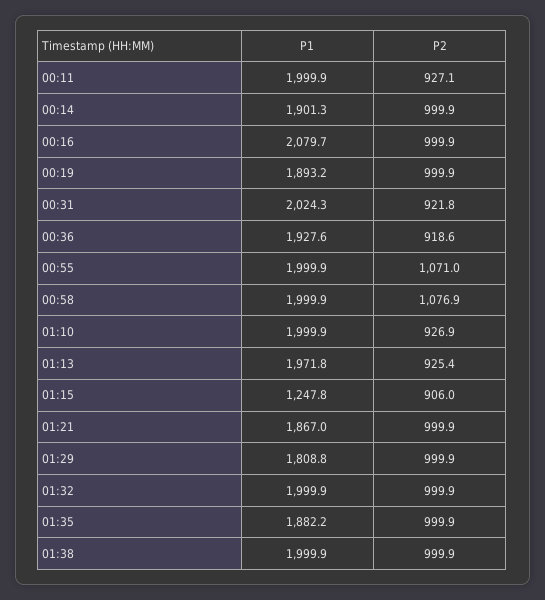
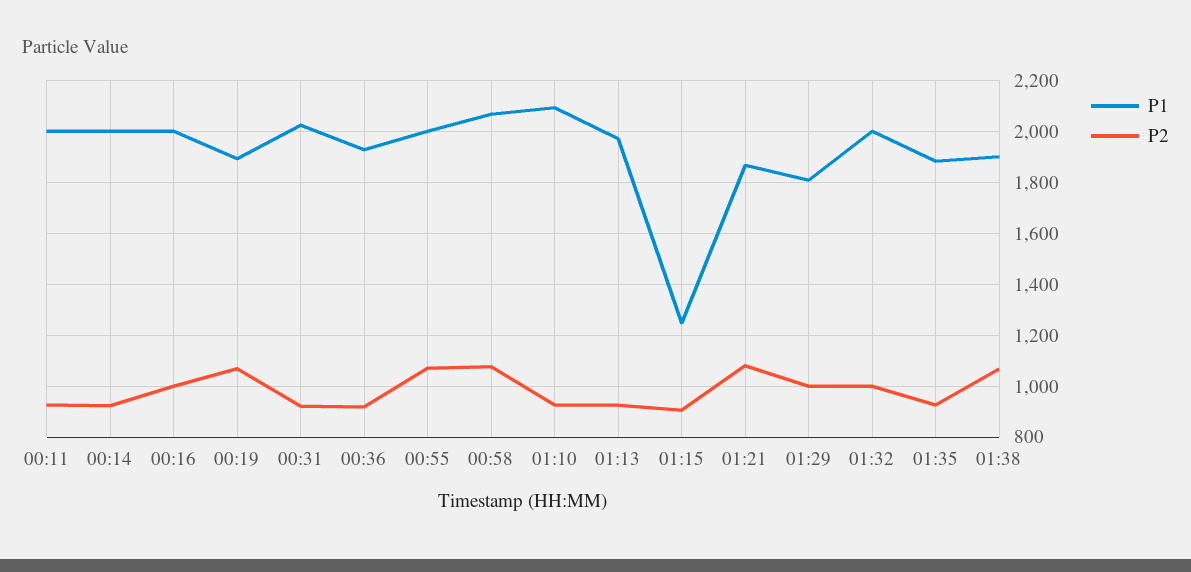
  {
    "P1": {
      "00:11": 1999.9,
-     "00:14": 1901.3,
+     "00:14": 2000,
-     "00:16": 2079.7,
+     "00:16": 2000,
      "00:19": 1893.2,
      "00:31": 2024.3,
      "00:36": 1927.6,
      "00:55": 1999.9,
-     "00:58": 1999.9,
+     "00:58": 2075,
-     "01:10": 1999.9,
+     "01:10": 2100,
      "01:13": 1971.8,
      "01:15": 1247.8,
      "01:21": 1867,
      "01:29": 1808.8,
      "01:32": 1999.9,
      "01:35": 1882.2,
-     "01:38": 1999.9
+     "01:38": 1900
    },
    "P2": {
      "00:11": 927.1,
-     "00:14": 999.9,
+     "00:14": 925,
      "00:16": 999.9,
-     "00:19": 999.9,
+     "00:19": 1075,
      "00:31": 921.8,
      "00:36": 918.6,
      "00:55": 1071,
      "00:58": 1076.9,
      "01:10": 926.9,
      "01:13": 925.4,
      "01:15": 906,
-     "01:21": 999.9,
+     "01:21": 1075,
      "01:29": 999.9,
      "01:32": 999.9,
-     "01:35": 999.9,
+     "01:35": 925,
-     "01:38": 999.9
+     "01:38": 1075
    }
  }

